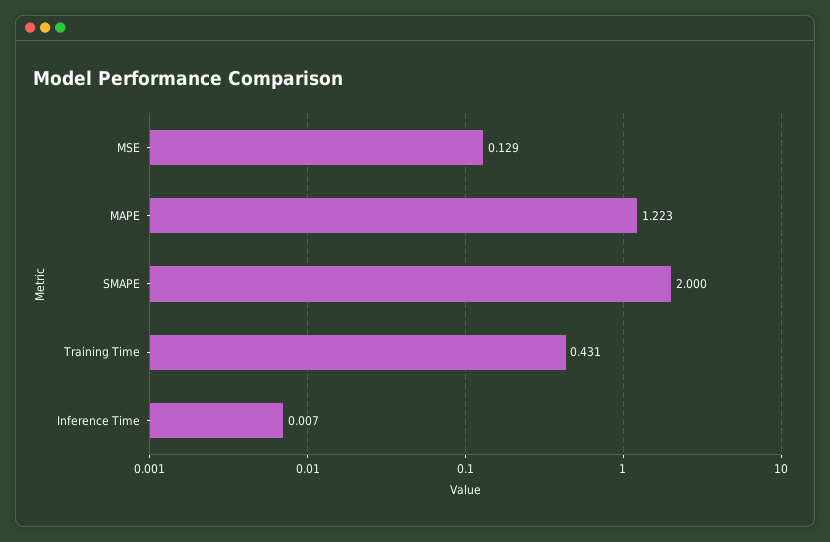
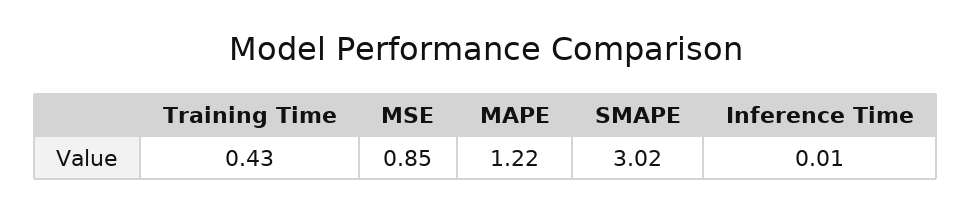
  {
-   "MSE": 0.129,
+   "MSE": 0.85,
    "MAPE": 1.223,
-   "SMAPE": 2,
+   "SMAPE": 3.02,
    "Training Time": 0.431,
    "Inference Time": 0.007
  }

